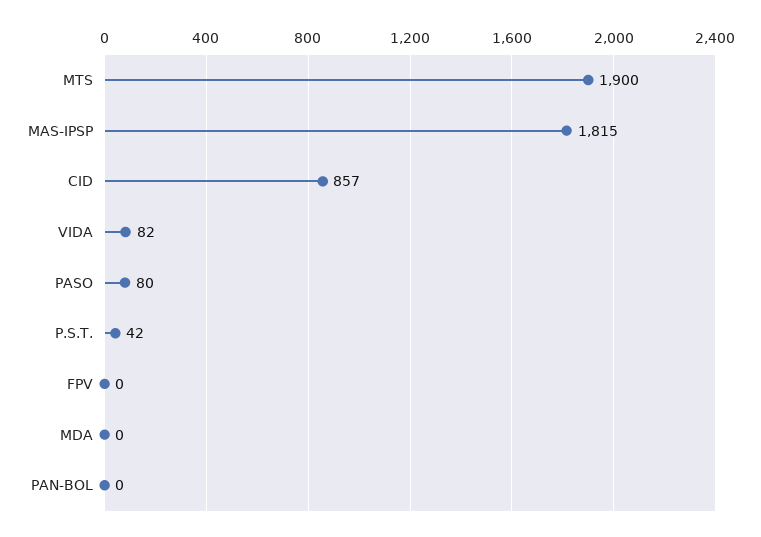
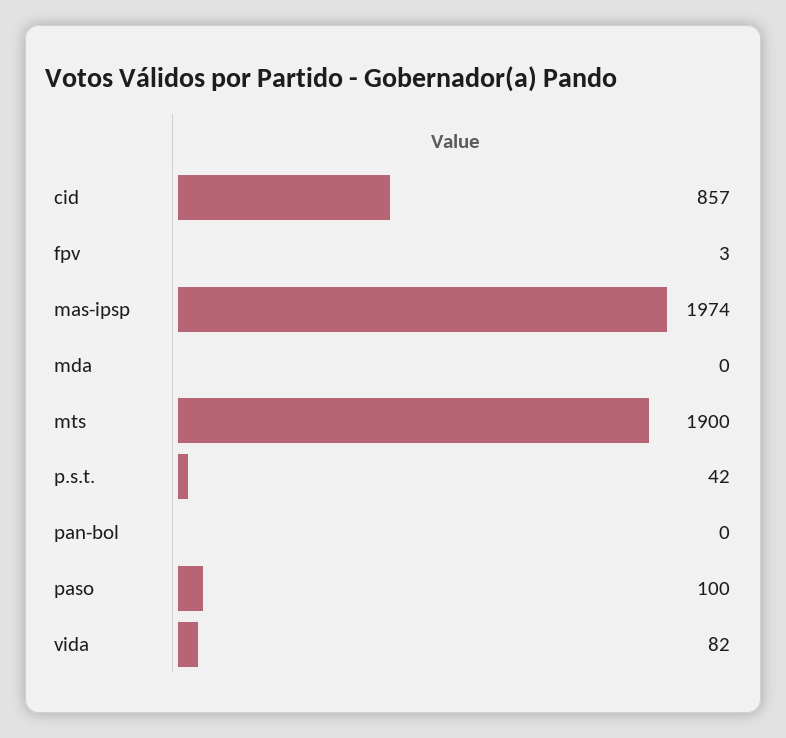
  {
    "MTS": 1900,
-   "MAS-IPSP": 1815,
+   "MAS-IPSP": 1974,
    "CID": 857,
    "VIDA": 82,
-   "PASO": 80,
+   "PASO": 100,
    "P.S.T.": 42,
-   "FPV": 0,
+   "FPV": 3,
    "MDA": 0,
    "PAN-BOL": 0
  }

